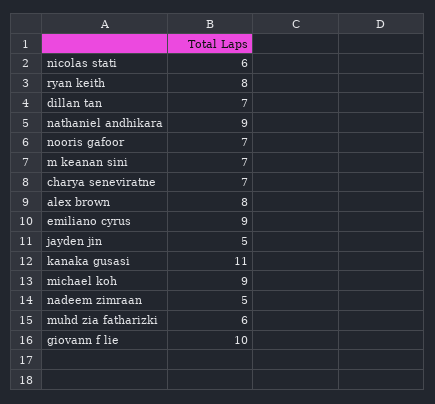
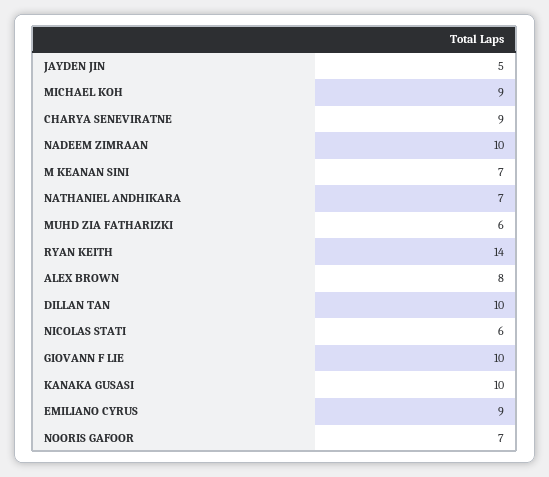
  {
    "nicolas stati": 6,
-   "ryan keith": 8,
+   "ryan keith": 14,
-   "dillan tan": 7,
+   "dillan tan": 10,
-   "nathaniel andhikara": 9,
+   "nathaniel andhikara": 7,
    "nooris gafoor": 7,
    "m keanan sini": 7,
-   "charya seneviratne": 7,
+   "charya seneviratne": 9,
    "alex brown": 8,
    "emiliano cyrus": 9,
    "jayden jin": 5,
-   "kanaka gusasi": 11,
+   "kanaka gusasi": 10,
    "michael koh": 9,
-   "nadeem zimraan": 5,
+   "nadeem zimraan": 10,
    "muhd zia fatharizki": 6,
    "giovann f lie": 10
  }

